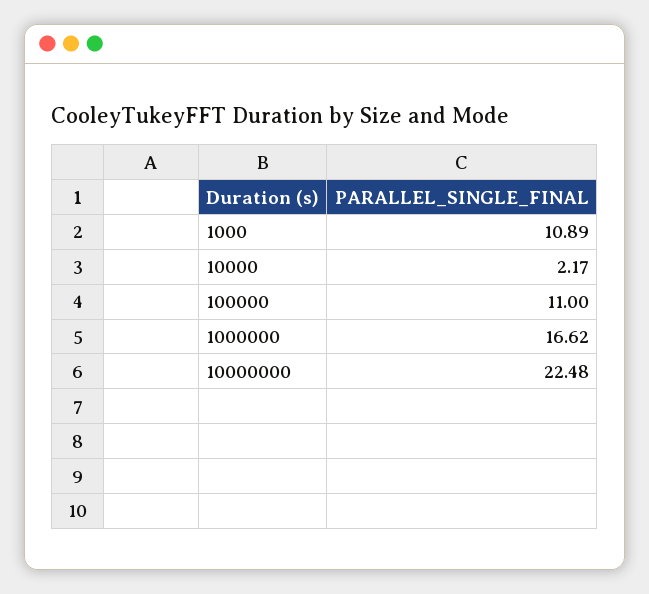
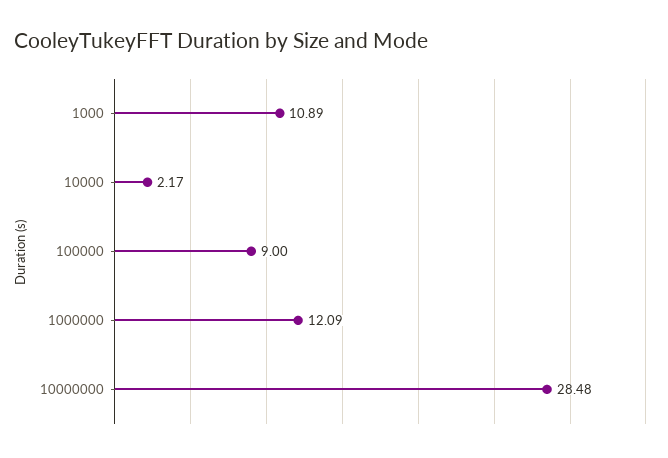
  {
    "1000": 10.89,
    "10000": 2.17,
-   "100000": 11,
+   "100000": 9,
-   "1000000": 16.62,
+   "1000000": 12.09,
-   "10000000": 22.48
+   "10000000": 28.48
  }

